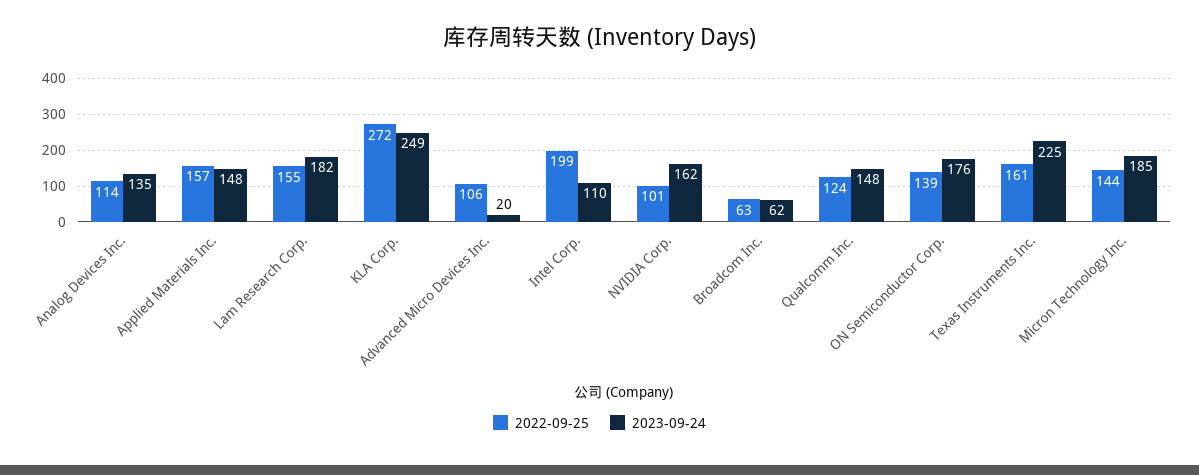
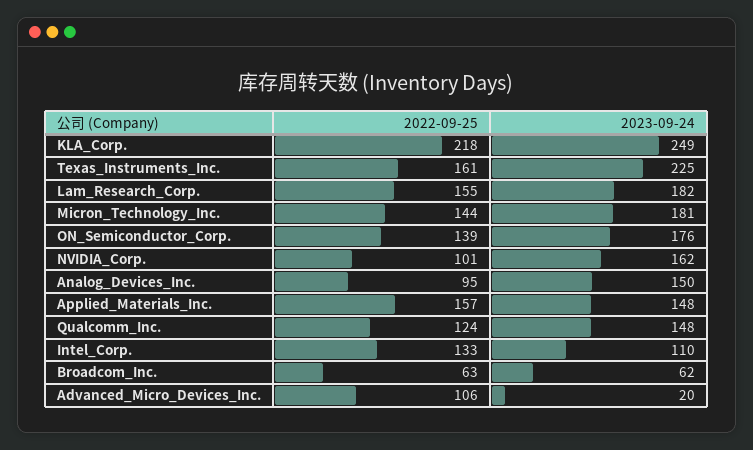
  {
    "2022-09-25": {
-     "Analog Devices Inc.": 114,
+     "Analog Devices Inc.": 95,
      "Applied Materials Inc.": 157,
      "Lam Research Corp.": 155,
-     "KLA Corp.": 272,
+     "KLA Corp.": 218,
      "Advanced Micro Devices Inc.": 106,
-     "Intel Corp.": 199,
+     "Intel Corp.": 133,
      "NVIDIA Corp.": 101,
      "Broadcom Inc.": 63,
      "Qualcomm Inc.": 124,
      "ON Semiconductor Corp.": 139,
      "Texas Instruments Inc.": 161,
      "Micron Technology Inc.": 144
    },
    "2023-09-24": {
-     "Analog Devices Inc.": 135,
+     "Analog Devices Inc.": 150,
      "Applied Materials Inc.": 148,
      "Lam Research Corp.": 182,
      "KLA Corp.": 249,
      "Advanced Micro Devices Inc.": 20,
      "Intel Corp.": 110,
      "NVIDIA Corp.": 162,
      "Broadcom Inc.": 62,
      "Qualcomm Inc.": 148,
      "ON Semiconductor Corp.": 176,
      "Texas Instruments Inc.": 225,
-     "Micron Technology Inc.": 185
+     "Micron Technology Inc.": 181
    }
  }

